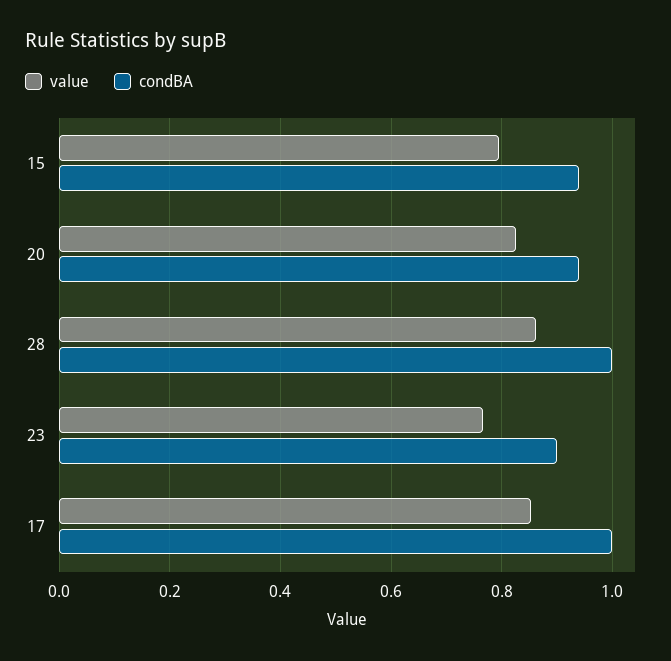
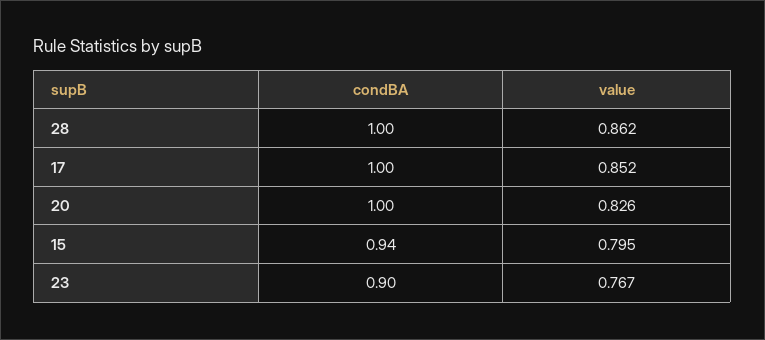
  {
    "value": {
      "15": 0.795,
      "20": 0.826,
      "28": 0.862,
      "23": 0.767,
      "17": 0.852
    },
    "condBA": {
      "15": 0.94,
-     "20": 0.94,
+     "20": 1,
      "28": 1,
      "23": 0.9,
      "17": 1
    }
  }

